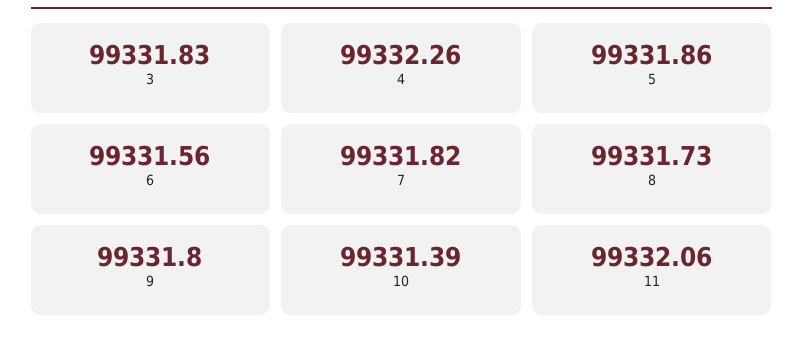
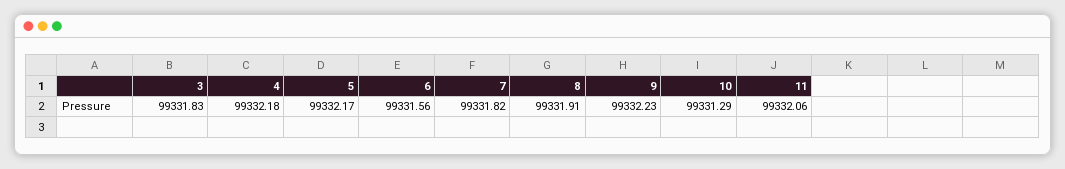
  {
    "3": 99331.83,
-   "4": 99332.26,
+   "4": 99332.18,
-   "5": 99331.86,
+   "5": 99332.17,
    "6": 99331.56,
    "7": 99331.82,
-   "8": 99331.73,
+   "8": 99331.91,
-   "9": 99331.8,
+   "9": 99332.23,
-   "10": 99331.39,
+   "10": 99331.29,
    "11": 99332.06
  }

